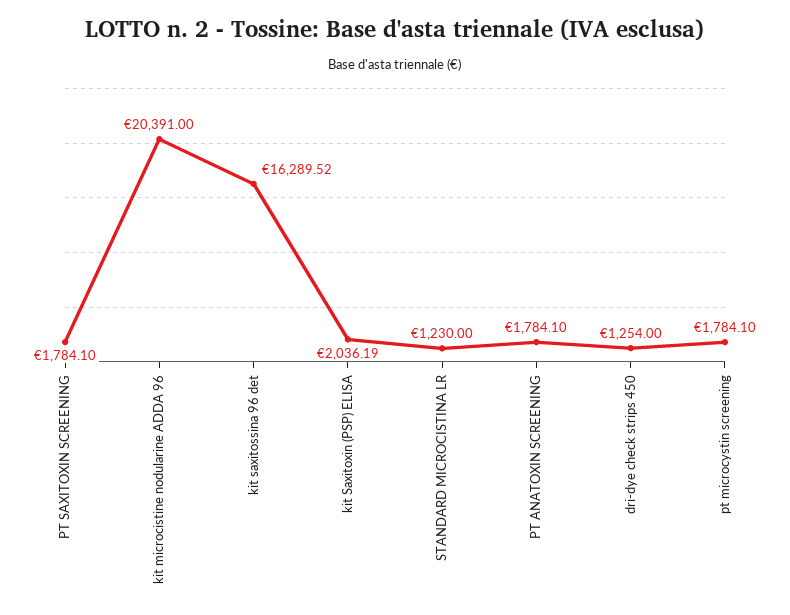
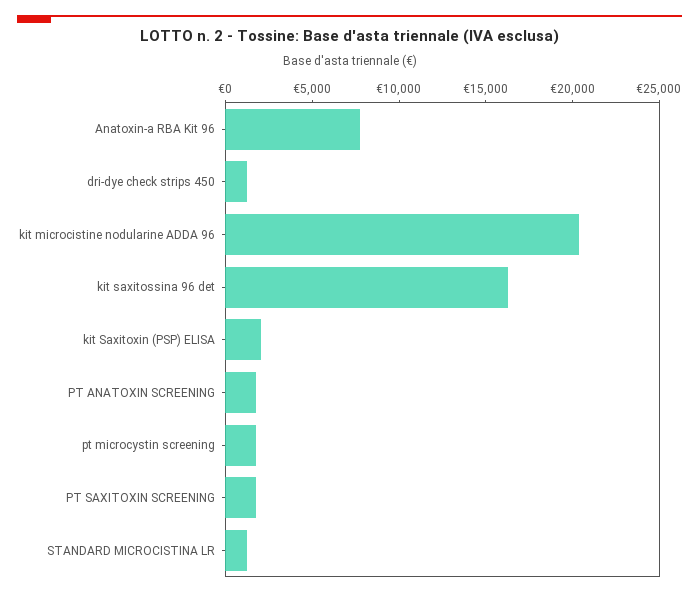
  {
    "PT SAXITOXIN SCREENING": 1784.1,
    "kit microcistine nodularine ADDA 96": 20391,
    "kit saxitossina 96 det": 16289.52,
    "kit Saxitoxin (PSP) ELISA": 2036.19,
    "STANDARD MICROCISTINA LR": 1230,
    "PT ANATOXIN SCREENING": 1784.1,
    "dri-dye check strips 450": 1254,
-   "pt microcystin screening": 1784.1
+   "pt microcystin screening": 1784.1,
+   "Anatoxin-a RBA Kit 96": 8000
  }

